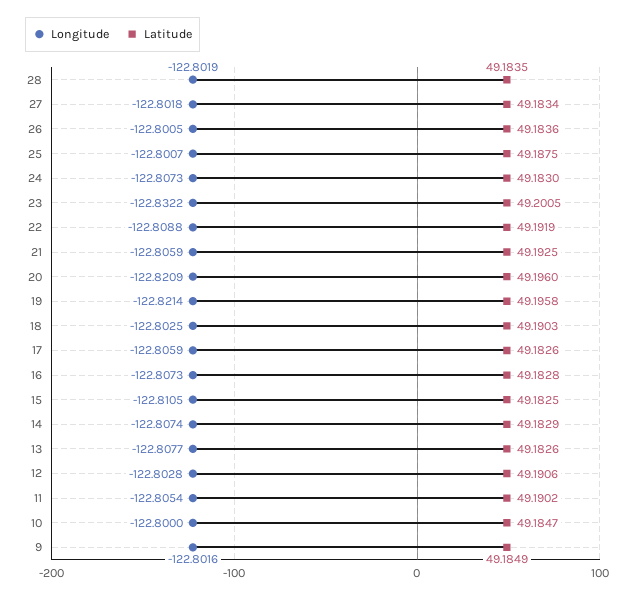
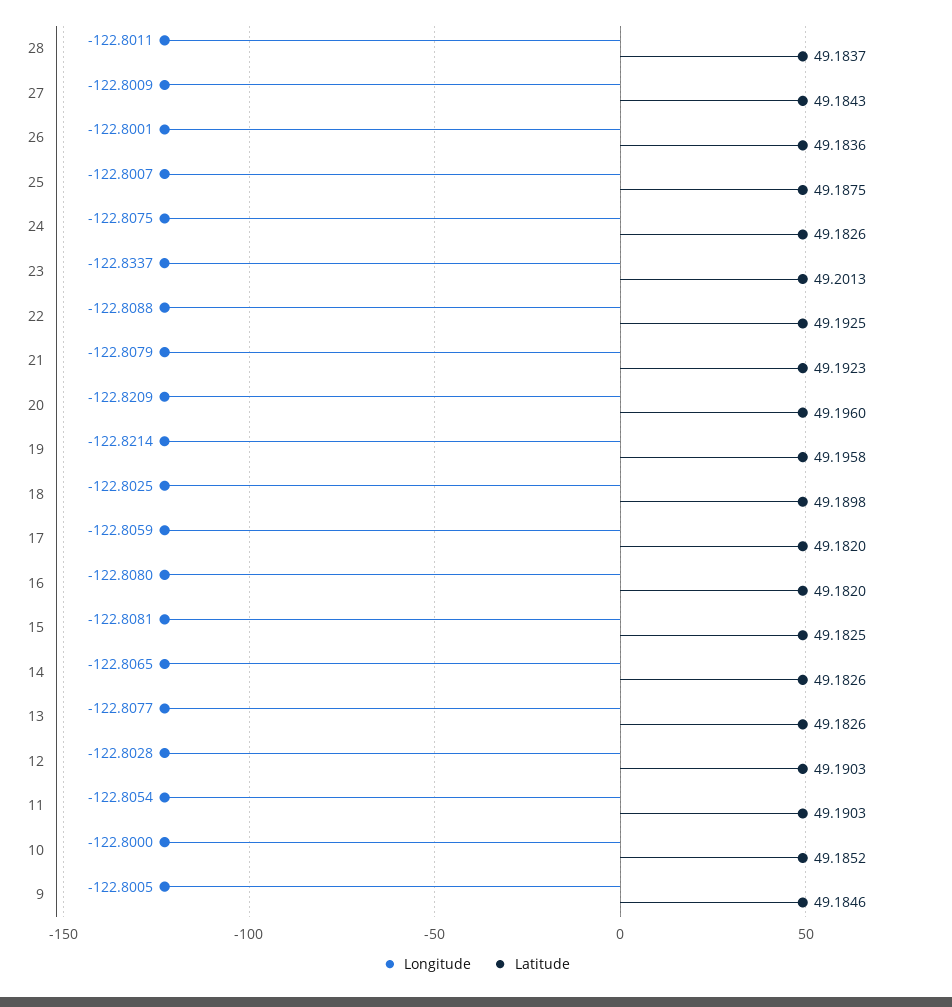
  {
    "Longitude": {
-     "28": -122.8019,
+     "28": -122.8011,
-     "27": -122.8018,
+     "27": -122.8009,
-     "26": -122.8005,
+     "26": -122.8001,
      "25": -122.8007,
-     "24": -122.8073,
+     "24": -122.8075,
-     "23": -122.8322,
+     "23": -122.8337,
      "22": -122.8088,
-     "21": -122.8059,
+     "21": -122.8079,
      "20": -122.8209,
      "19": -122.8214,
      "18": -122.8025,
      "17": -122.8059,
-     "16": -122.8073,
+     "16": -122.808,
-     "15": -122.8105,
+     "15": -122.8081,
-     "14": -122.8074,
+     "14": -122.8065,
      "13": -122.8077,
      "12": -122.8028,
      "11": -122.8054,
      "10": -122.8,
-     "9": -122.8016
+     "9": -122.8005
    },
    "Latitude": {
-     "28": 49.1835,
+     "28": 49.1837,
-     "27": 49.1834,
+     "27": 49.1843,
      "26": 49.1836,
      "25": 49.1875,
-     "24": 49.183,
+     "24": 49.1826,
-     "23": 49.2005,
+     "23": 49.2013,
-     "22": 49.1919,
+     "22": 49.1925,
-     "21": 49.1925,
+     "21": 49.1923,
      "20": 49.196,
      "19": 49.1958,
-     "18": 49.1903,
+     "18": 49.1898,
-     "17": 49.1826,
+     "17": 49.182,
-     "16": 49.1828,
+     "16": 49.182,
      "15": 49.1825,
-     "14": 49.1829,
+     "14": 49.1826,
      "13": 49.1826,
-     "12": 49.1906,
+     "12": 49.1903,
-     "11": 49.1902,
+     "11": 49.1903,
-     "10": 49.1847,
+     "10": 49.1852,
-     "9": 49.1849
+     "9": 49.1846
    }
  }

